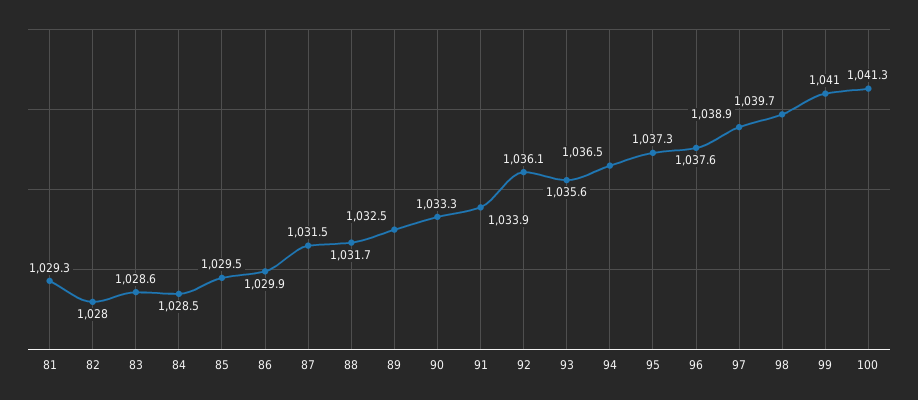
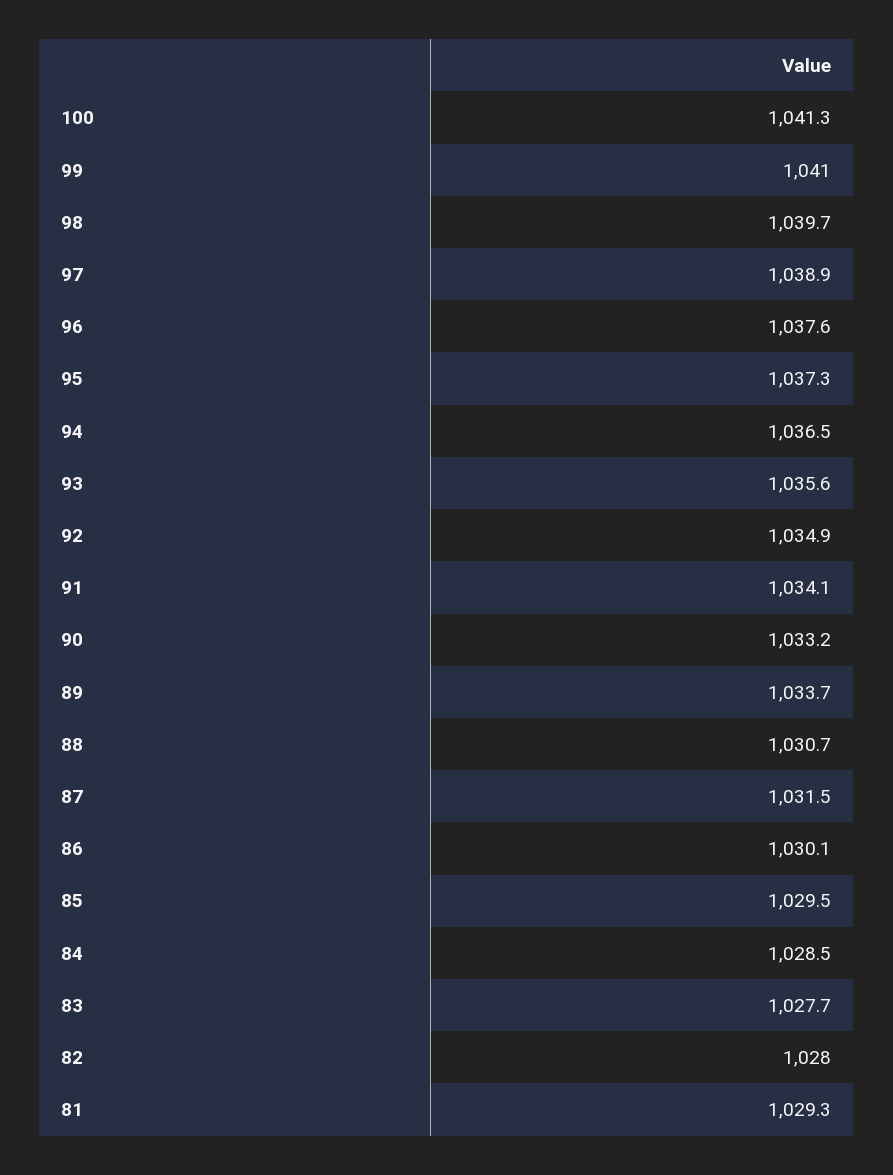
  {
    "81": 1029.3,
    "82": 1028,
-   "83": 1028.6,
+   "83": 1027.7,
    "84": 1028.5,
    "85": 1029.5,
-   "86": 1029.9,
+   "86": 1030.1,
    "87": 1031.5,
-   "88": 1031.7,
+   "88": 1030.7,
-   "89": 1032.5,
+   "89": 1033.7,
-   "90": 1033.3,
+   "90": 1033.2,
-   "91": 1033.9,
+   "91": 1034.1,
-   "92": 1036.1,
+   "92": 1034.9,
    "93": 1035.6,
    "94": 1036.5,
    "95": 1037.3,
    "96": 1037.6,
    "97": 1038.9,
    "98": 1039.7,
    "99": 1041,
    "100": 1041.3
  }

